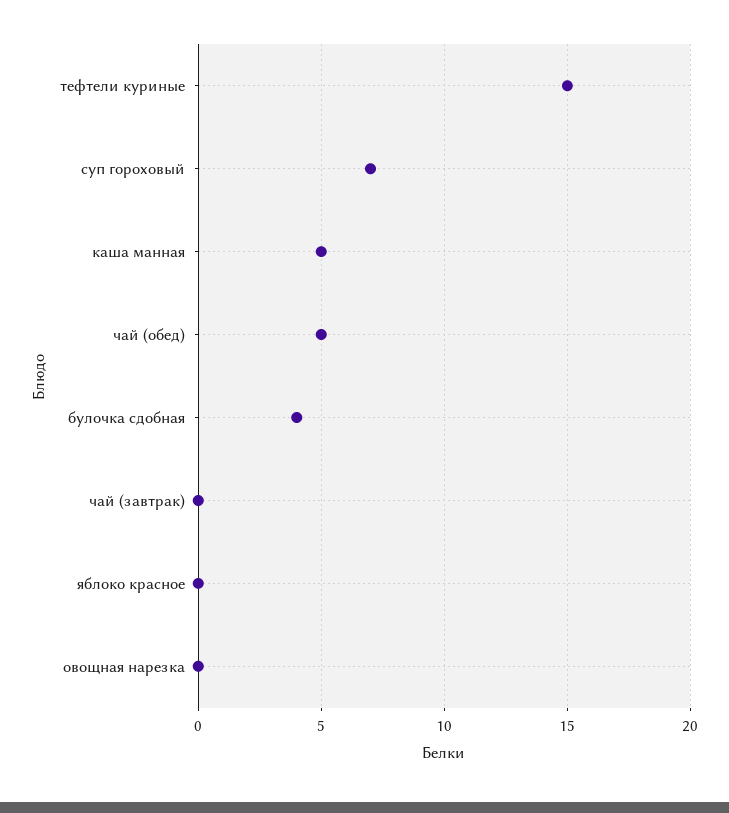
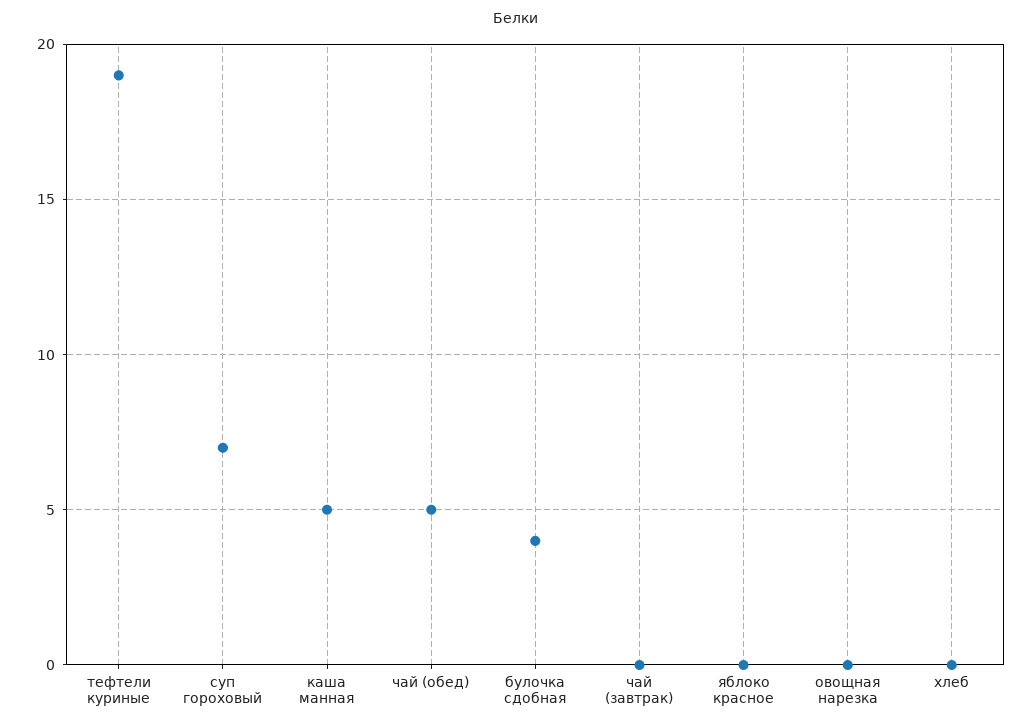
  {
-   "тефтели куриные": 15,
+   "тефтели куриные": 19,
    "суп гороховый": 7,
    "каша манная": 5,
    "чай (обед)": 5,
    "булочка сдобная": 4,
    "чай (завтрак)": 0,
    "яблоко красное": 0,
-   "овощная нарезка": 0
+   "овощная нарезка": 0,
+   "хлеб": 0
  }

